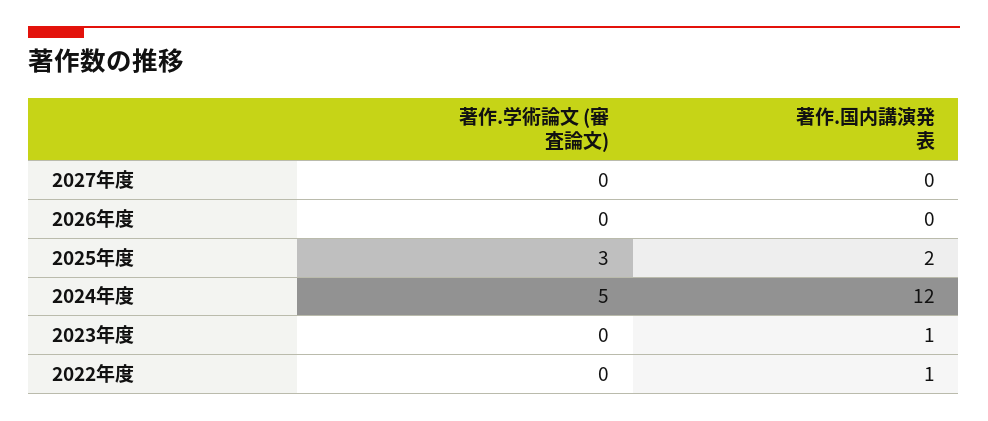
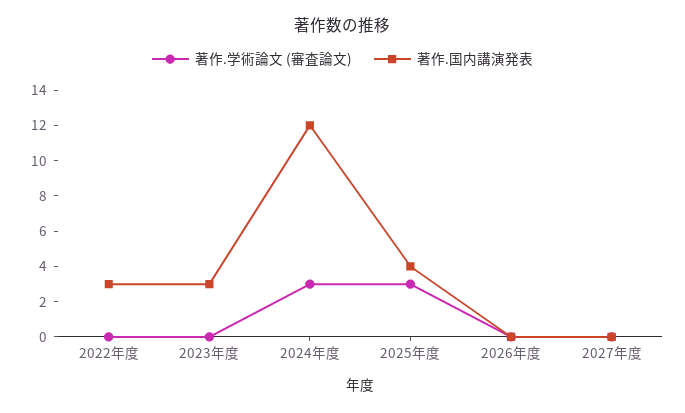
  {
    "著作.学術論文 (審査論文)": {
      "2027年度": 0,
      "2026年度": 0,
      "2025年度": 3,
-     "2024年度": 5,
+     "2024年度": 3,
      "2023年度": 0,
      "2022年度": 0
    },
    "著作.国内講演発表": {
      "2027年度": 0,
      "2026年度": 0,
-     "2025年度": 2,
+     "2025年度": 4,
      "2024年度": 12,
-     "2023年度": 1,
+     "2023年度": 3,
-     "2022年度": 1
+     "2022年度": 3
    }
  }

